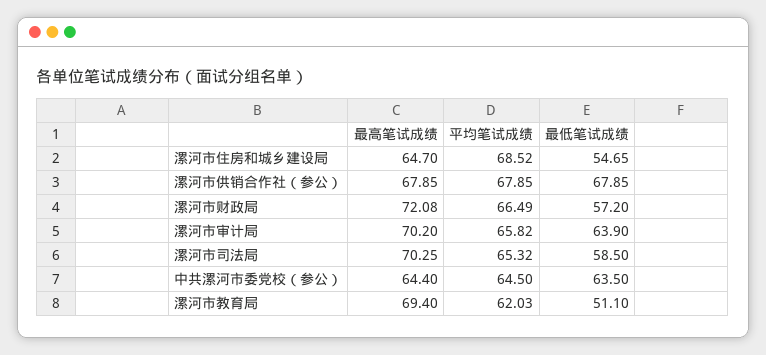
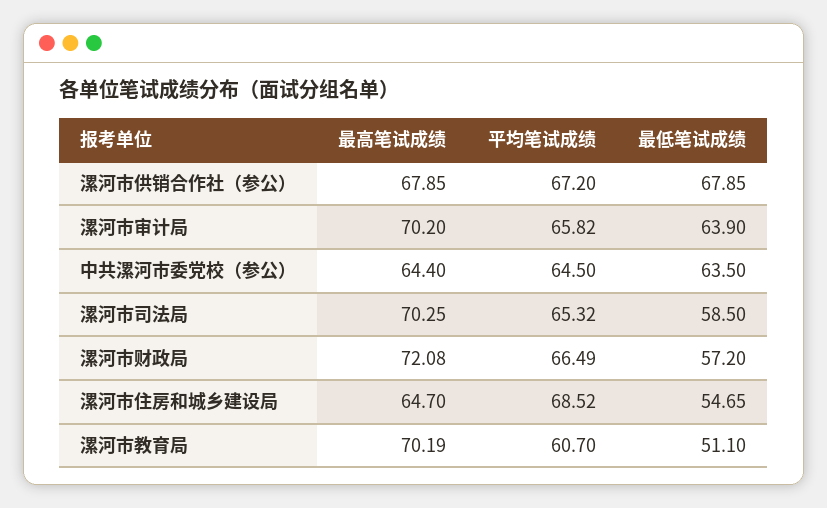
  {
    "最高笔试成绩": {
      "漯河市住房和城乡建设局": 64.7,
      "漯河市供销合作社（参公）": 67.85,
      "漯河市财政局": 72.08,
      "漯河市审计局": 70.2,
      "漯河市司法局": 70.25,
      "中共漯河市委党校（参公）": 64.4,
-     "漯河市教育局": 69.4
+     "漯河市教育局": 70.19
    },
    "平均笔试成绩": {
      "漯河市住房和城乡建设局": 68.52,
-     "漯河市供销合作社（参公）": 67.85,
+     "漯河市供销合作社（参公）": 67.2,
      "漯河市财政局": 66.49,
      "漯河市审计局": 65.82,
      "漯河市司法局": 65.32,
      "中共漯河市委党校（参公）": 64.5,
-     "漯河市教育局": 62.03
+     "漯河市教育局": 60.7
    },
    "最低笔试成绩": {
      "漯河市住房和城乡建设局": 54.65,
      "漯河市供销合作社（参公）": 67.85,
      "漯河市财政局": 57.2,
      "漯河市审计局": 63.9,
      "漯河市司法局": 58.5,
      "中共漯河市委党校（参公）": 63.5,
      "漯河市教育局": 51.1
    }
  }

